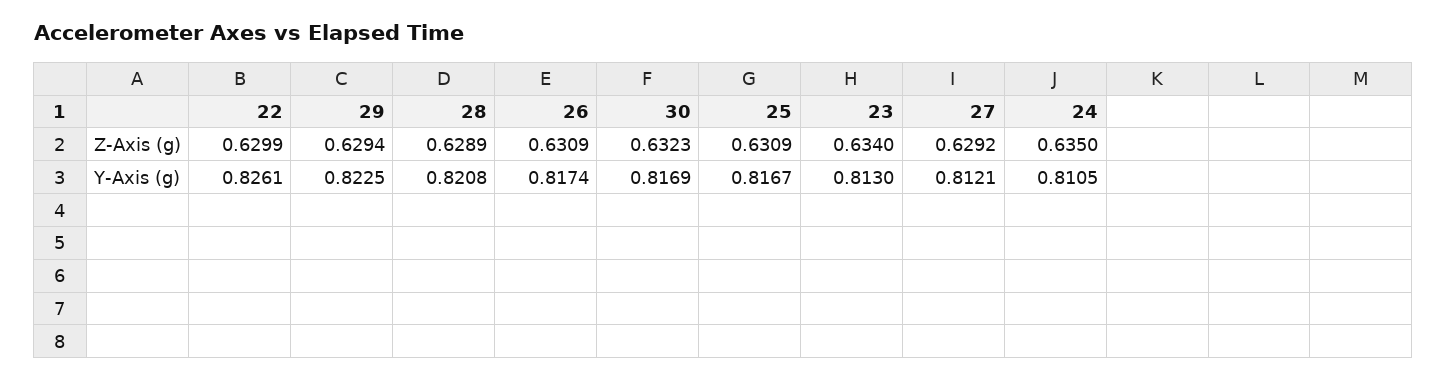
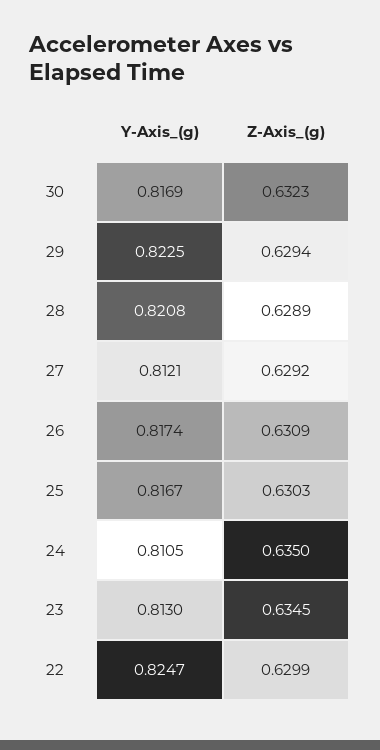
  {
    "22": {
      "Z-Axis (g)": 0.6299,
-     "Y-Axis (g)": 0.8261
+     "Y-Axis (g)": 0.8247
    },
    "29": {
      "Z-Axis (g)": 0.6294,
      "Y-Axis (g)": 0.8225
    },
    "28": {
      "Z-Axis (g)": 0.6289,
      "Y-Axis (g)": 0.8208
    },
    "26": {
      "Z-Axis (g)": 0.6309,
      "Y-Axis (g)": 0.8174
    },
    "30": {
      "Z-Axis (g)": 0.6323,
      "Y-Axis (g)": 0.8169
    },
    "25": {
-     "Z-Axis (g)": 0.6309,
+     "Z-Axis (g)": 0.6303,
      "Y-Axis (g)": 0.8167
    },
    "23": {
-     "Z-Axis (g)": 0.634,
+     "Z-Axis (g)": 0.6345,
      "Y-Axis (g)": 0.813
    },
    "27": {
      "Z-Axis (g)": 0.6292,
      "Y-Axis (g)": 0.8121
    },
    "24": {
      "Z-Axis (g)": 0.635,
      "Y-Axis (g)": 0.8105
    }
  }

